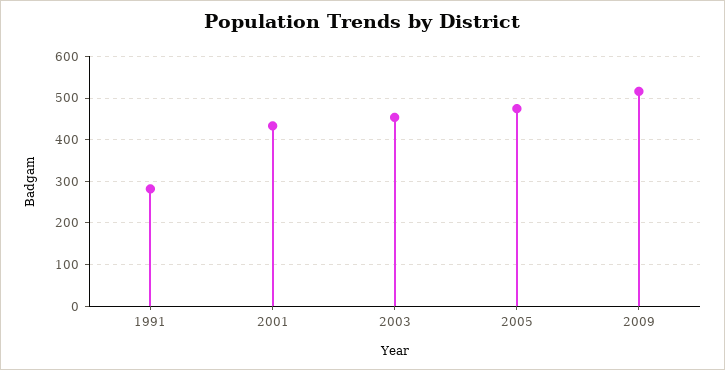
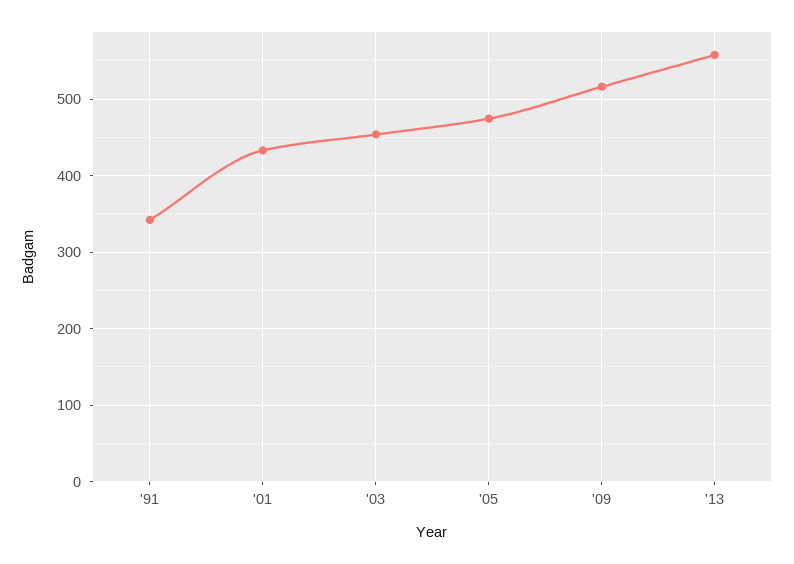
  {
-   "1991": 280,
+   "1991": 340,
    "2001": 430,
    "2003": 450,
    "2005": 470,
-   "2009": 520
+   "2009": 520,
+   "'13": 560
  }

